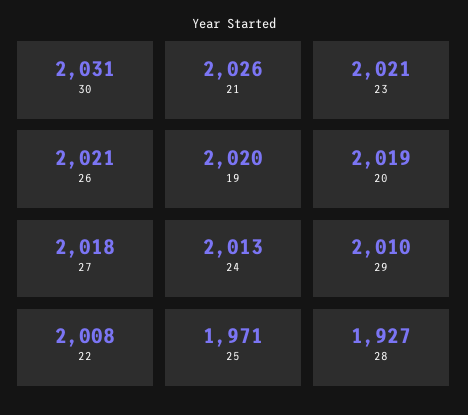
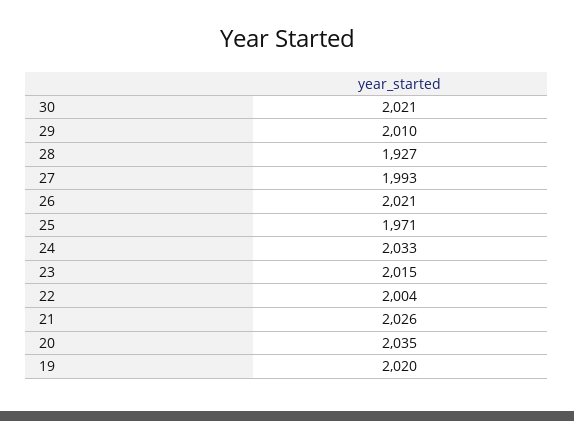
  {
-   "30": 2031,
+   "30": 2021,
    "21": 2026,
-   "23": 2021,
+   "23": 2015,
    "26": 2021,
    "19": 2020,
-   "20": 2019,
+   "20": 2035,
-   "27": 2018,
+   "27": 1993,
-   "24": 2013,
+   "24": 2033,
    "29": 2010,
-   "22": 2008,
+   "22": 2004,
    "25": 1971,
    "28": 1927
  }

